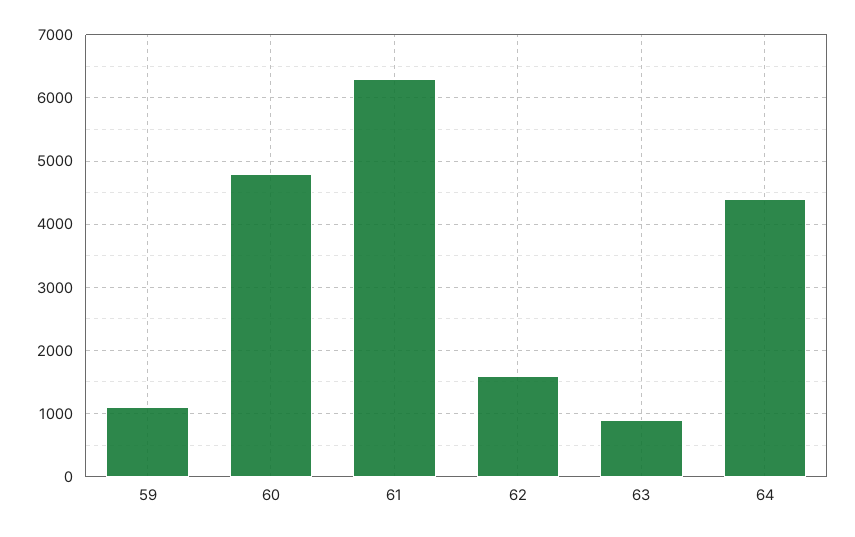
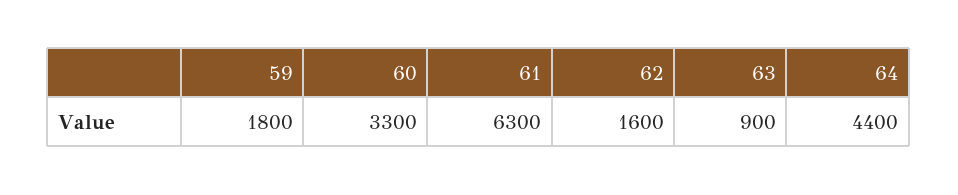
  {
-   "59": 1100,
+   "59": 1800,
-   "60": 4800,
+   "60": 3300,
    "61": 6300,
    "62": 1600,
    "63": 900,
    "64": 4400
  }

